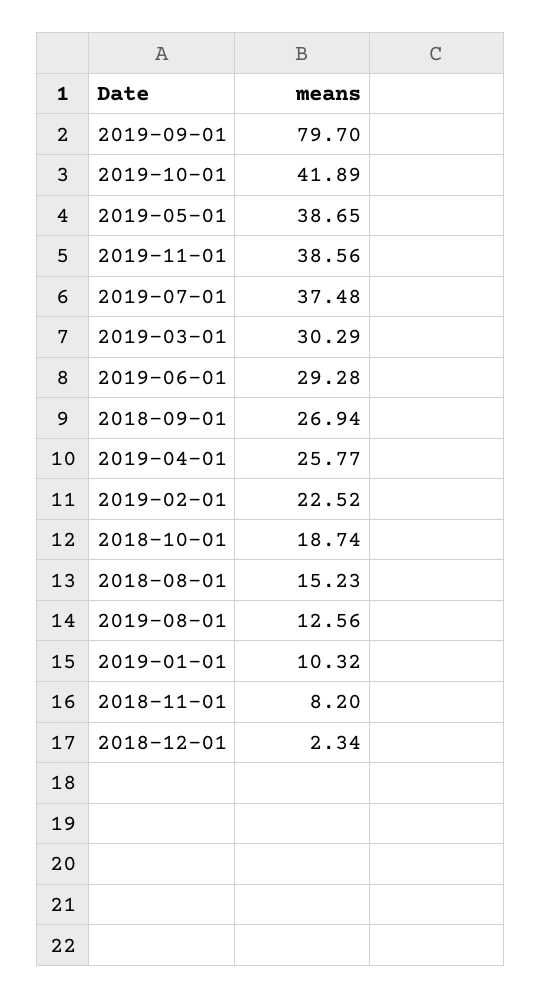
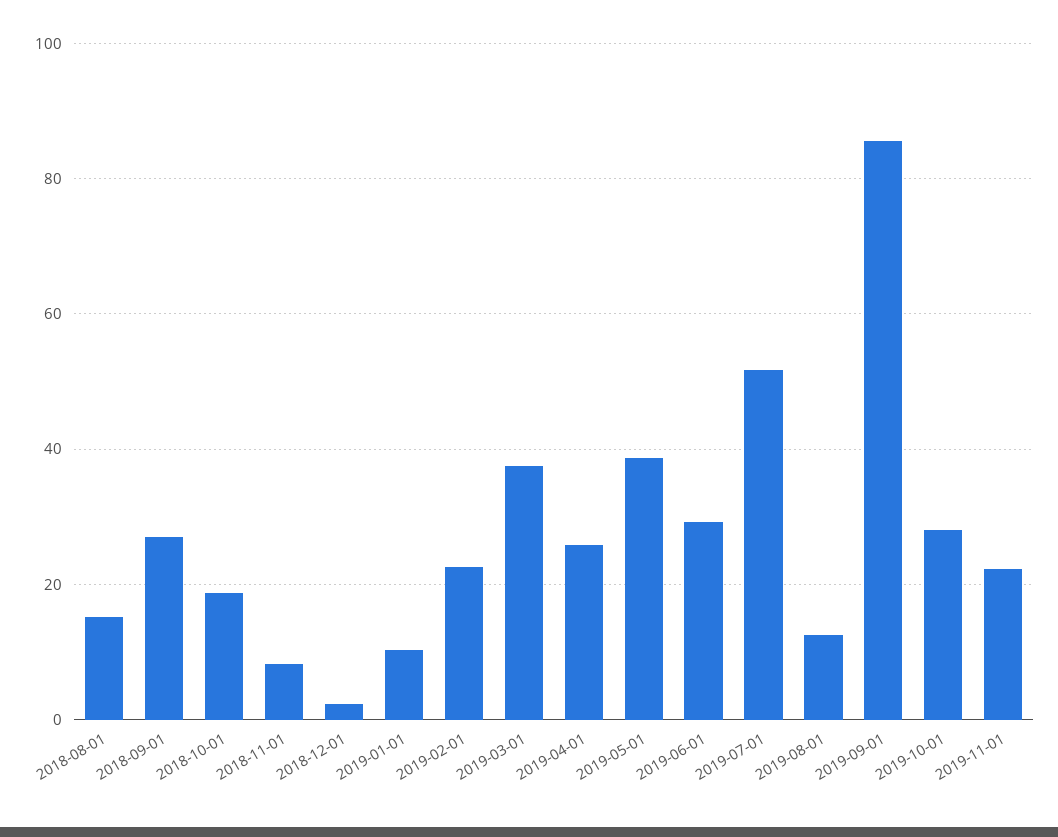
  {
-   "2019-09-01": 79.7,
+   "2019-09-01": 86,
-   "2019-10-01": 41.89,
+   "2019-10-01": 28,
    "2019-05-01": 38.65,
-   "2019-11-01": 38.56,
+   "2019-11-01": 22,
-   "2019-07-01": 37.48,
+   "2019-07-01": 52,
-   "2019-03-01": 30.29,
+   "2019-03-01": 38,
    "2019-06-01": 29.28,
    "2018-09-01": 26.94,
    "2019-04-01": 25.77,
    "2019-02-01": 22.52,
    "2018-10-01": 18.74,
    "2018-08-01": 15.23,
    "2019-08-01": 12.56,
    "2019-01-01": 10.32,
    "2018-11-01": 8.2,
    "2018-12-01": 2.34
  }

